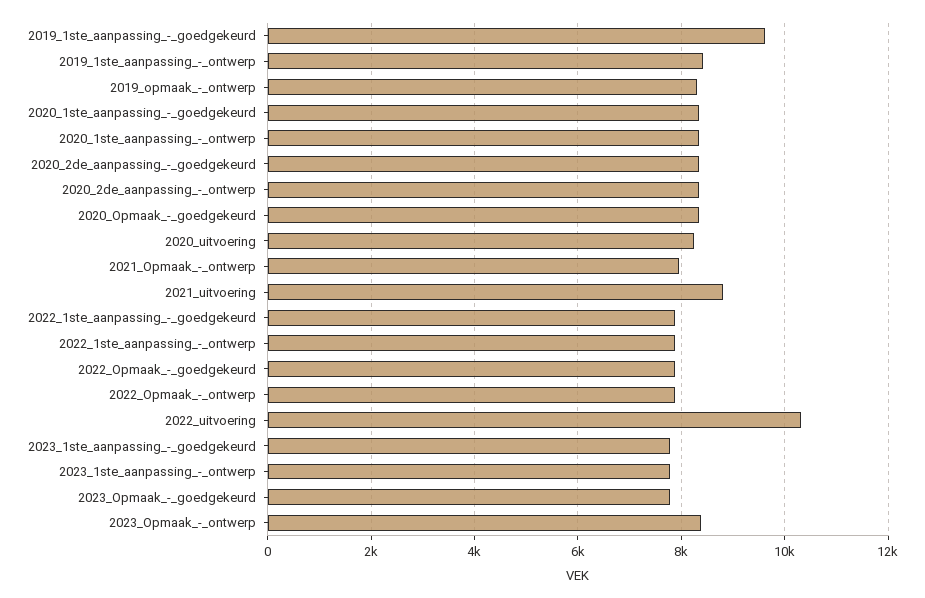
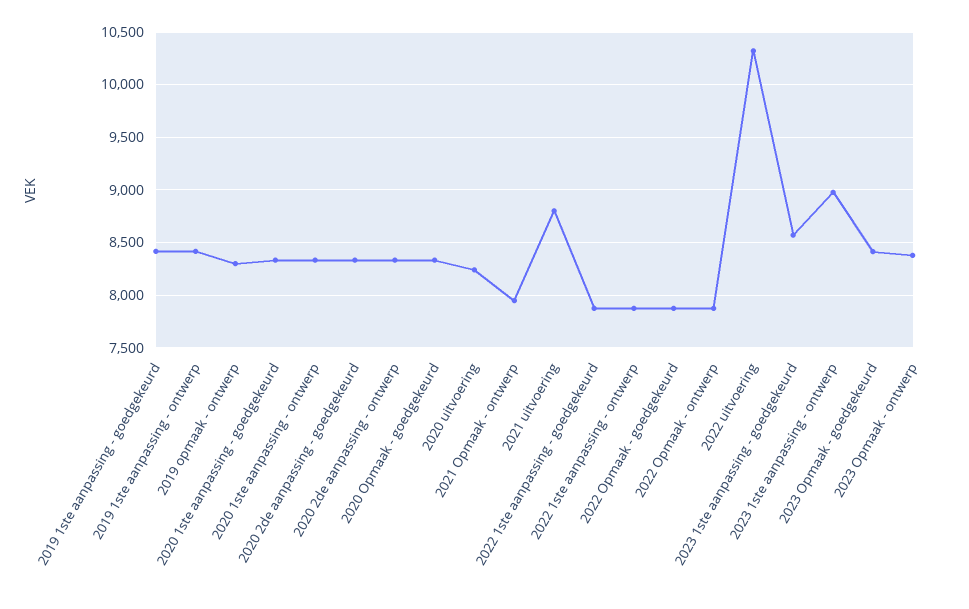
  {
-   "2019_1ste_aanpassing_-_goedgekeurd": 9600,
+   "2019_1ste_aanpassing_-_goedgekeurd": 8400,
    "2019_1ste_aanpassing_-_ontwerp": 8400,
    "2019_opmaak_-_ontwerp": 8300,
    "2020_1ste_aanpassing_-_goedgekeurd": 8300,
    "2020_1ste_aanpassing_-_ontwerp": 8300,
    "2020_2de_aanpassing_-_goedgekeurd": 8300,
    "2020_2de_aanpassing_-_ontwerp": 8300,
    "2020_Opmaak_-_goedgekeurd": 8300,
    "2020_uitvoering": 8200,
    "2021_Opmaak_-_ontwerp": 7900,
    "2021_uitvoering": 8800,
    "2022_1ste_aanpassing_-_goedgekeurd": 7900,
    "2022_1ste_aanpassing_-_ontwerp": 7900,
    "2022_Opmaak_-_goedgekeurd": 7900,
    "2022_Opmaak_-_ontwerp": 7900,
    "2022_uitvoering": 10300,
-   "2023_1ste_aanpassing_-_goedgekeurd": 7800,
+   "2023_1ste_aanpassing_-_goedgekeurd": 8600,
-   "2023_1ste_aanpassing_-_ontwerp": 7800,
+   "2023_1ste_aanpassing_-_ontwerp": 9000,
-   "2023_Opmaak_-_goedgekeurd": 7800,
+   "2023_Opmaak_-_goedgekeurd": 8400,
    "2023_Opmaak_-_ontwerp": 8400
  }

